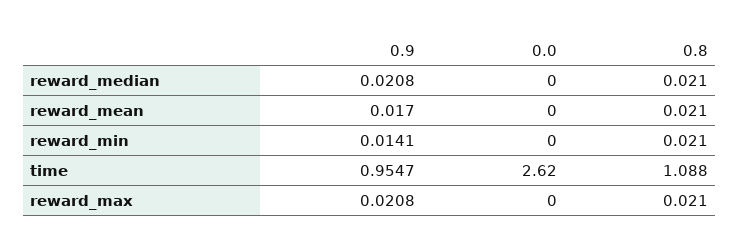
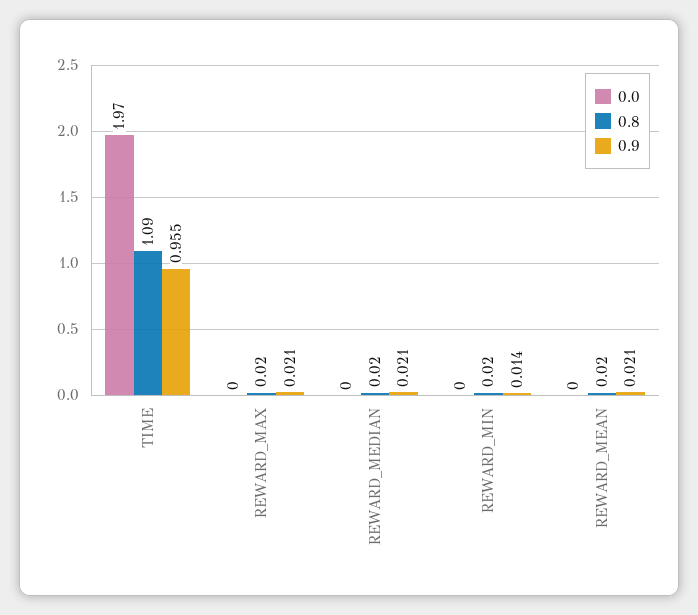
  {
    "0.9": {
      "reward_median": 0.0208,
-     "reward_mean": 0.017,
+     "reward_mean": 0.021,
      "reward_min": 0.0141,
      "time": 0.9547,
      "reward_max": 0.0208
    },
    "0.0": {
      "reward_median": 0,
      "reward_mean": 0,
      "reward_min": 0,
-     "time": 2.62,
+     "time": 1.97,
      "reward_max": 0
    },
    "0.8": {
      "reward_median": 0.021,
      "reward_mean": 0.021,
      "reward_min": 0.021,
      "time": 1.088,
      "reward_max": 0.021
    }
  }

